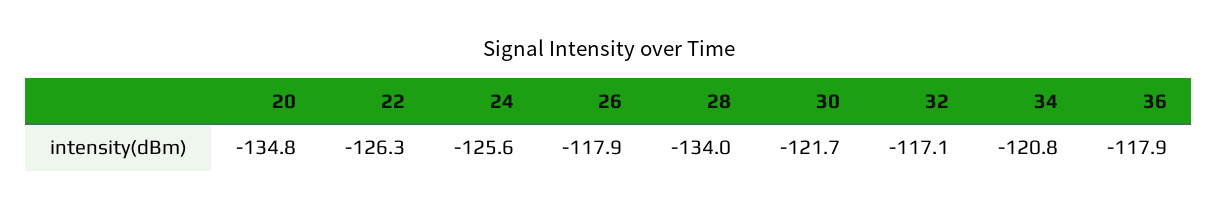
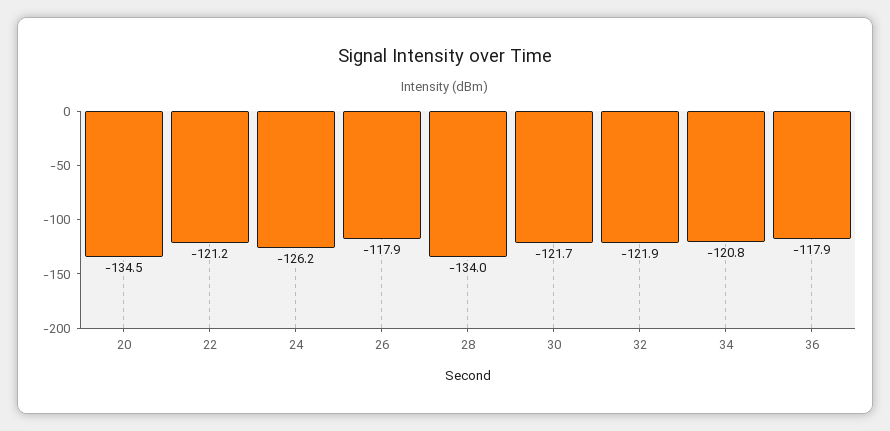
  {
-   "20": -134.8,
+   "20": -134.5,
-   "22": -126.3,
+   "22": -121.2,
-   "24": -125.6,
+   "24": -126.2,
    "26": -117.9,
    "28": -134,
    "30": -121.7,
-   "32": -117.1,
+   "32": -121.9,
    "34": -120.8,
    "36": -117.9
  }

